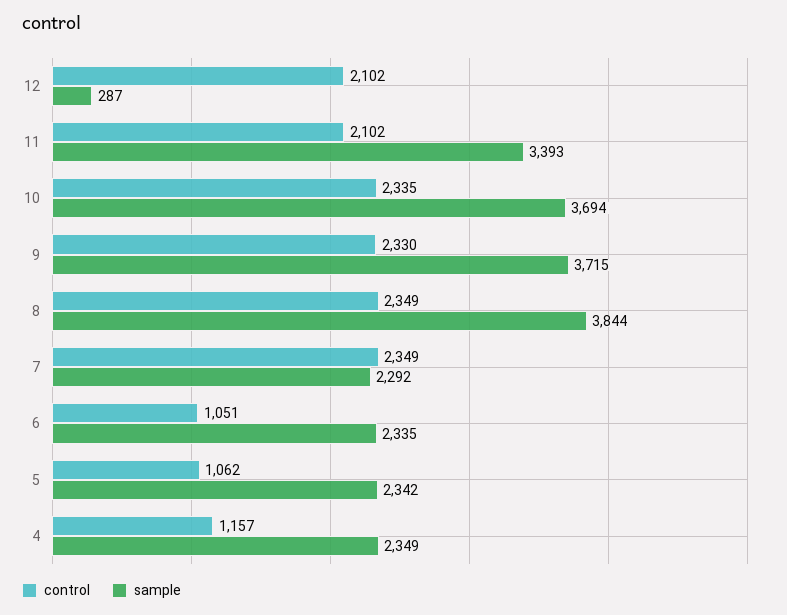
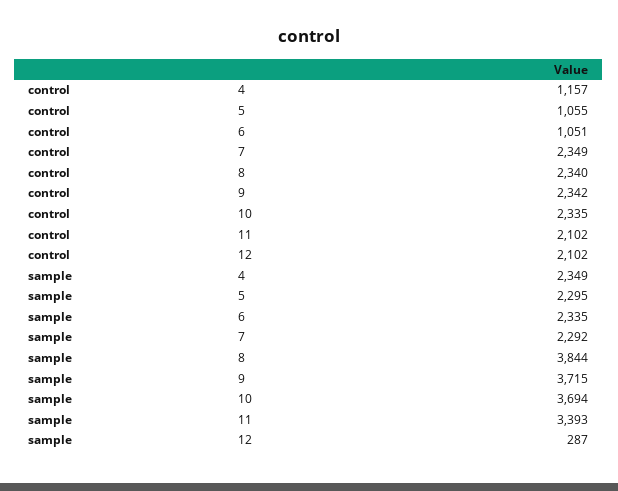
  {
    "control": {
      "12": 2102,
      "11": 2102,
      "10": 2335,
-     "9": 2330,
+     "9": 2342,
-     "8": 2349,
+     "8": 2340,
      "7": 2349,
      "6": 1051,
-     "5": 1062,
+     "5": 1055,
      "4": 1157
    },
    "sample": {
      "12": 287,
      "11": 3393,
      "10": 3694,
      "9": 3715,
      "8": 3844,
      "7": 2292,
      "6": 2335,
-     "5": 2342,
+     "5": 2295,
      "4": 2349
    }
  }

